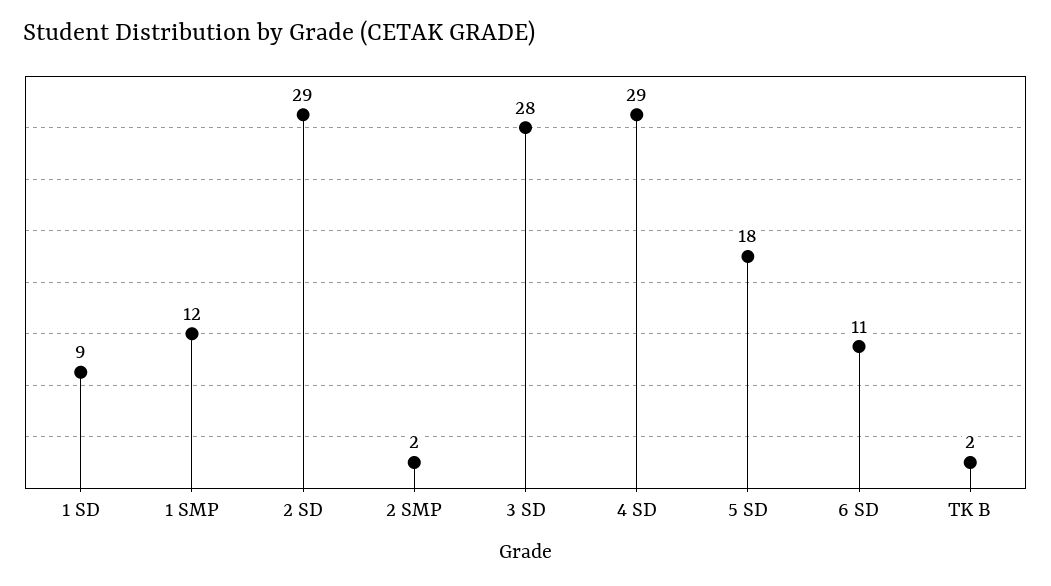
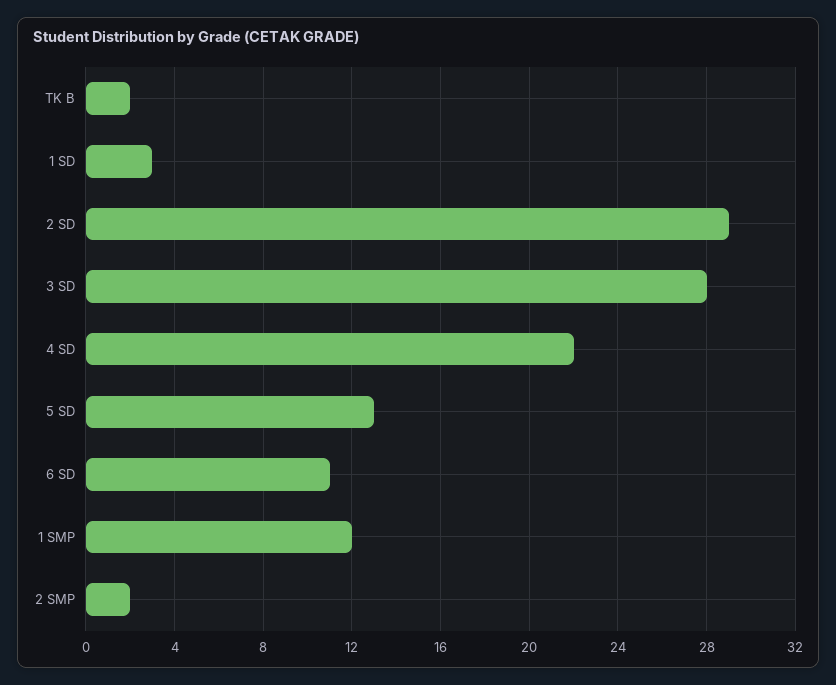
  {
-   "1 SD": 9,
+   "1 SD": 3,
    "1 SMP": 12,
    "2 SD": 29,
    "2 SMP": 2,
    "3 SD": 28,
-   "4 SD": 29,
+   "4 SD": 22,
-   "5 SD": 18,
+   "5 SD": 13,
    "6 SD": 11,
    "TK B": 2
  }

